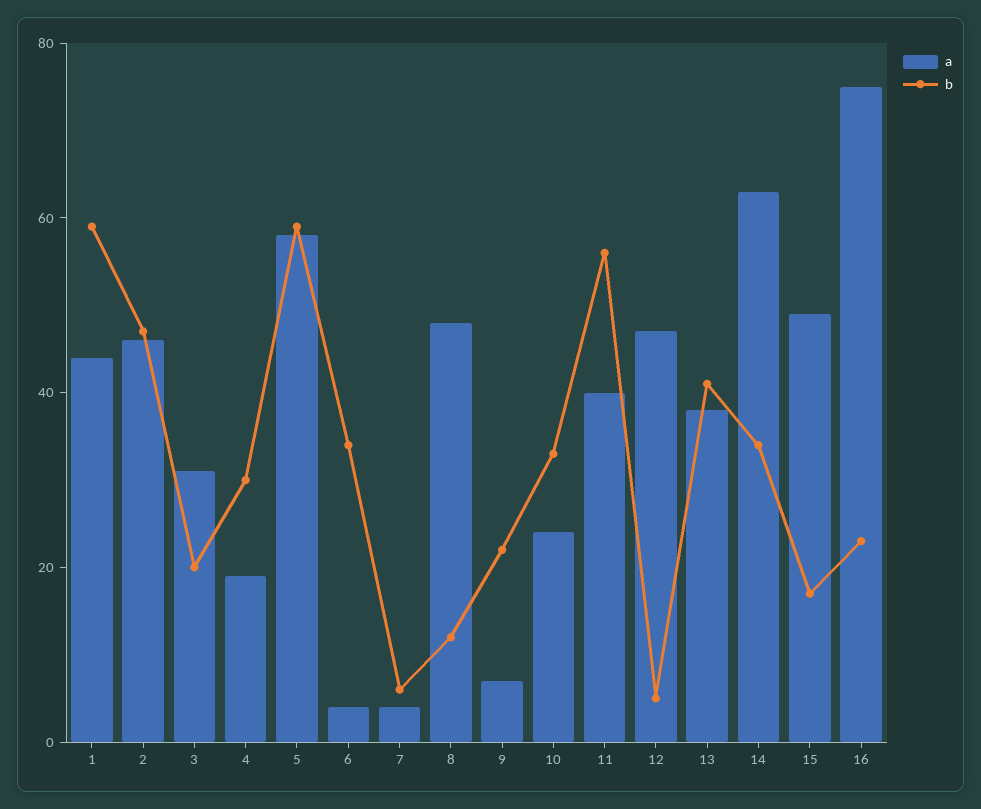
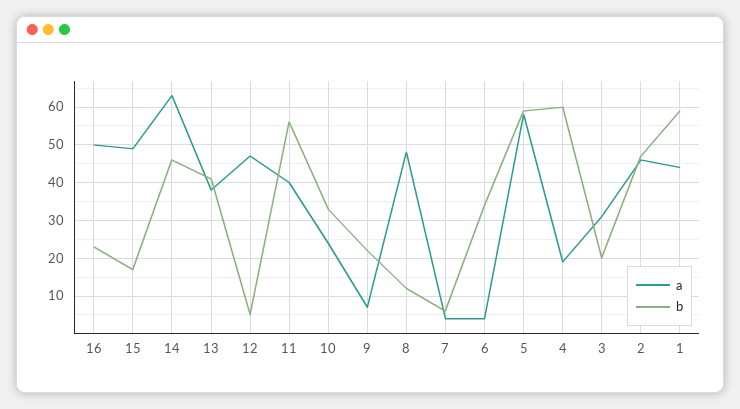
  {
    "a": {
      "1": 45,
      "2": 45,
      "3": 30,
      "4": 20,
      "5": 60,
      "6": 5,
      "7": 5,
      "8": 50,
      "9": 5,
      "10": 25,
      "11": 40,
      "12": 45,
      "13": 40,
      "14": 65,
      "15": 50,
-     "16": 75
+     "16": 50
    },
    "b": {
      "1": 60,
      "2": 45,
      "3": 20,
-     "4": 30,
+     "4": 60,
      "5": 60,
      "6": 35,
      "7": 5,
      "8": 10,
      "9": 20,
      "10": 35,
      "11": 55,
      "12": 5,
      "13": 40,
-     "14": 35,
+     "14": 45,
      "15": 15,
      "16": 25
    }
  }

